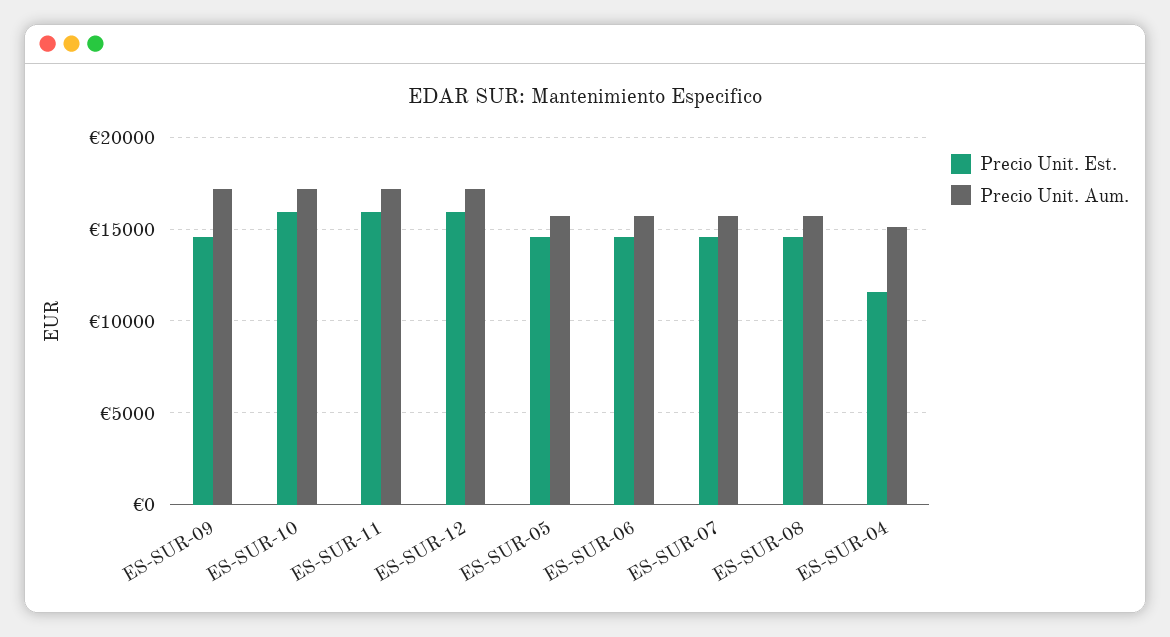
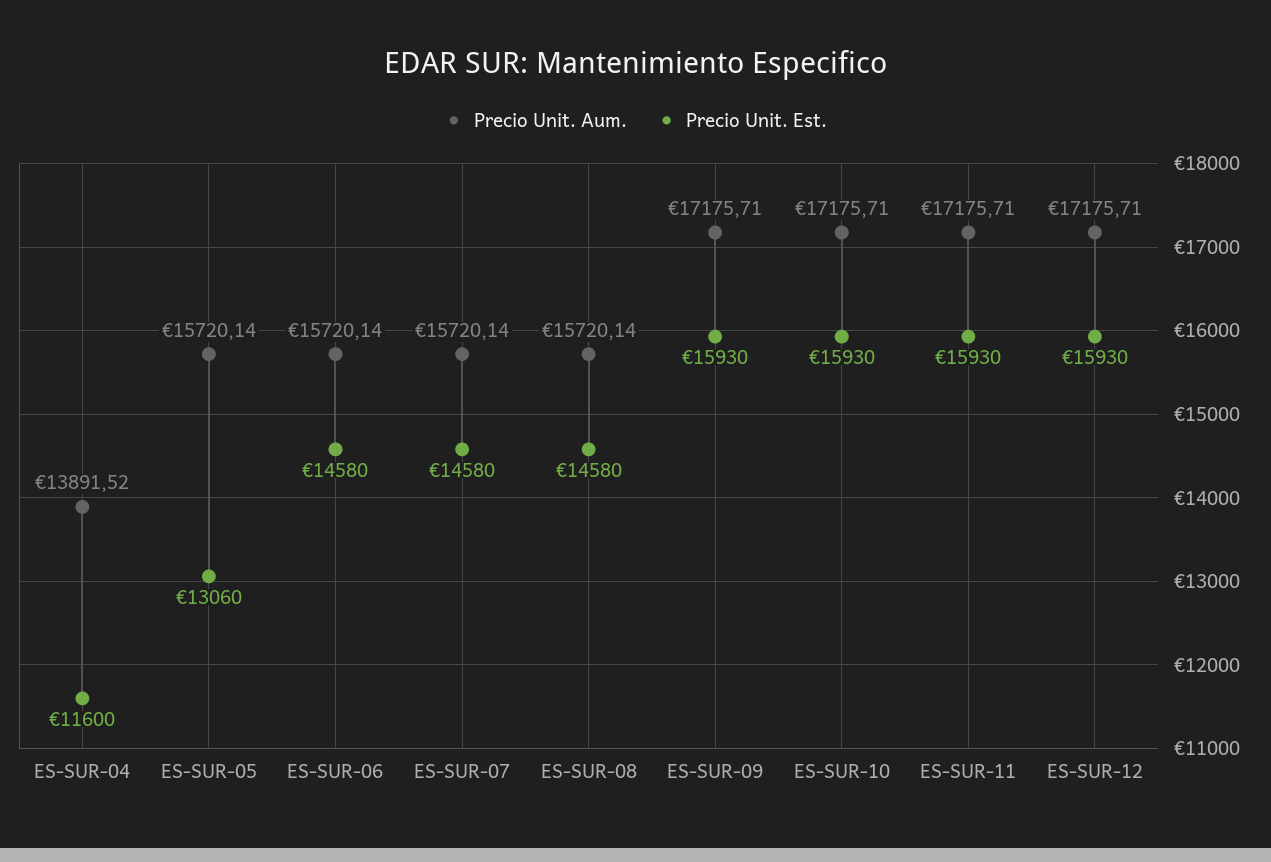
  {
    "Precio Unit. Est.": {
-     "ES-SUR-09": 14500,
+     "ES-SUR-09": 15930,
      "ES-SUR-10": 15930,
      "ES-SUR-11": 15930,
      "ES-SUR-12": 15930,
-     "ES-SUR-05": 14500,
+     "ES-SUR-05": 13060,
      "ES-SUR-06": 14580,
      "ES-SUR-07": 14580,
      "ES-SUR-08": 14580,
      "ES-SUR-04": 11600
    },
    "Precio Unit. Aum.": {
      "ES-SUR-09": 17175.71,
      "ES-SUR-10": 17175.71,
      "ES-SUR-11": 17175.71,
      "ES-SUR-12": 17175.71,
      "ES-SUR-05": 15720.14,
      "ES-SUR-06": 15720.14,
      "ES-SUR-07": 15720.14,
      "ES-SUR-08": 15720.14,
-     "ES-SUR-04": 15000
+     "ES-SUR-04": 13891.52
    }
  }

